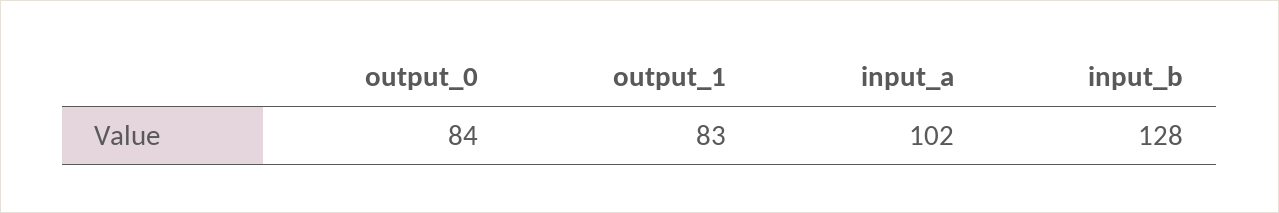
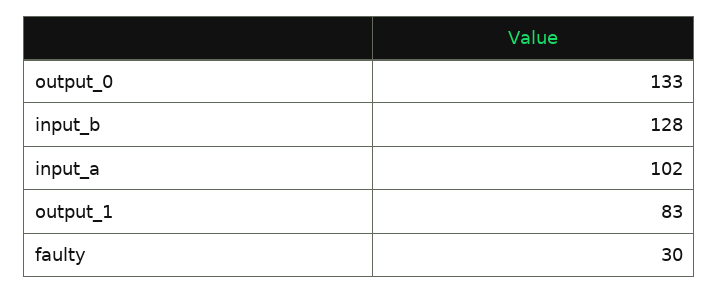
  {
-   "output_0": 84,
+   "output_0": 133,
    "output_1": 83,
    "input_a": 102,
-   "input_b": 128
+   "input_b": 128,
+   "faulty": 30
  }

